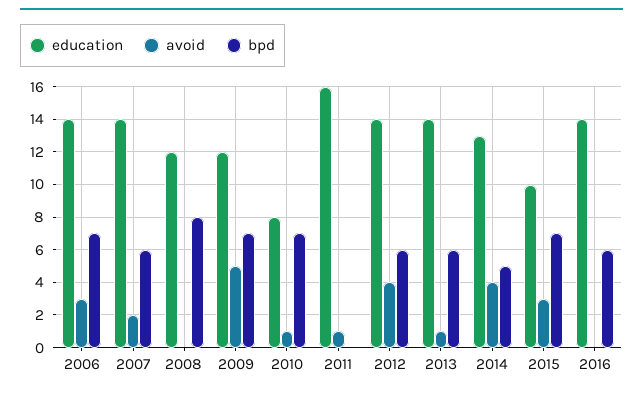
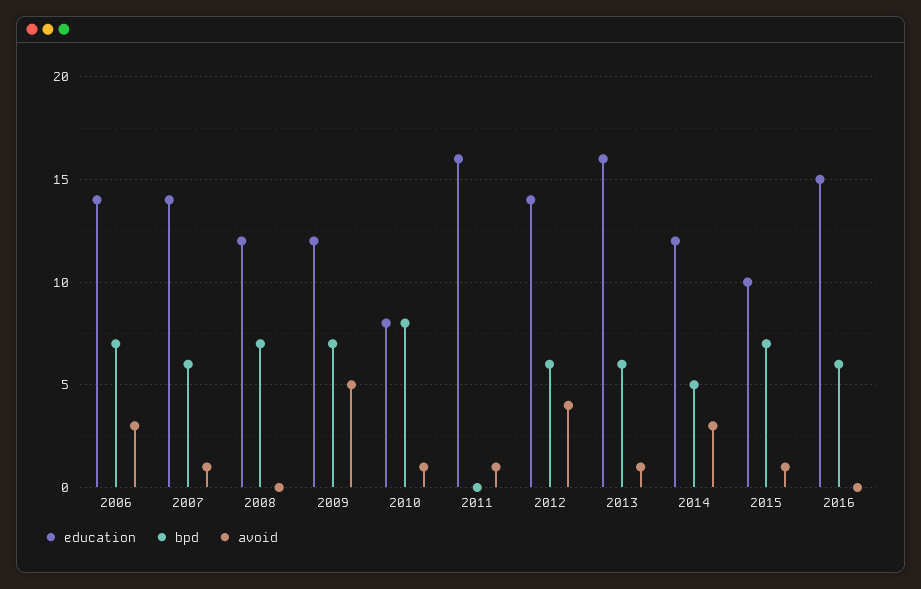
  {
    "education": {
      "2006": 14,
      "2007": 14,
      "2008": 12,
      "2009": 12,
      "2010": 8,
      "2011": 16,
      "2012": 14,
-     "2013": 14,
+     "2013": 16,
-     "2014": 13,
+     "2014": 12,
      "2015": 10,
-     "2016": 14
+     "2016": 15
    },
    "avoid": {
      "2006": 3,
-     "2007": 2,
+     "2007": 1,
      "2008": 0,
      "2009": 5,
      "2010": 1,
      "2011": 1,
      "2012": 4,
      "2013": 1,
-     "2014": 4,
+     "2014": 3,
-     "2015": 3,
+     "2015": 1,
      "2016": 0
    },
    "bpd": {
      "2006": 7,
      "2007": 6,
-     "2008": 8,
+     "2008": 7,
      "2009": 7,
-     "2010": 7,
+     "2010": 8,
      "2011": 0,
      "2012": 6,
      "2013": 6,
      "2014": 5,
      "2015": 7,
      "2016": 6
    }
  }

